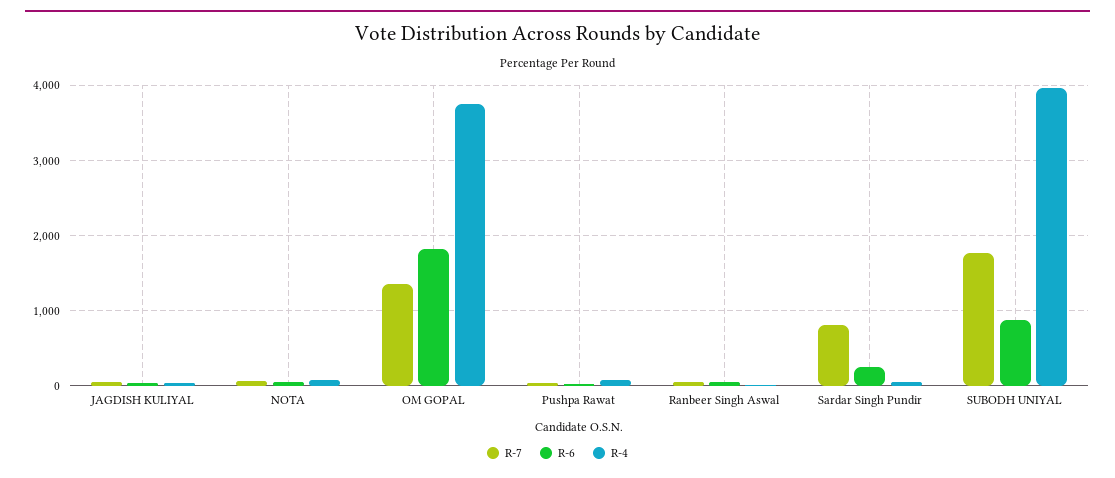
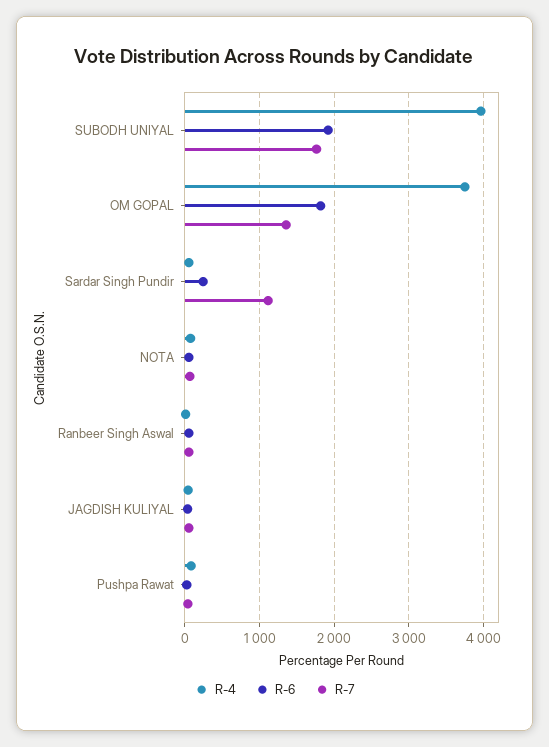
  {
    "R-7": {
      "JAGDISH KULIYAL": 100,
      "NOTA": 100,
      "OM GOPAL": 1400,
      "Pushpa Rawat": 0,
      "Ranbeer Singh Aswal": 100,
-     "Sardar Singh Pundir": 800,
+     "Sardar Singh Pundir": 1100,
      "SUBODH UNIYAL": 1800
    },
    "R-6": {
      "JAGDISH KULIYAL": 0,
      "NOTA": 100,
      "OM GOPAL": 1800,
      "Pushpa Rawat": 0,
      "Ranbeer Singh Aswal": 100,
      "Sardar Singh Pundir": 200,
-     "SUBODH UNIYAL": 900
+     "SUBODH UNIYAL": 1900
    },
    "R-4": {
      "JAGDISH KULIYAL": 0,
      "NOTA": 100,
      "OM GOPAL": 3800,
      "Pushpa Rawat": 100,
      "Ranbeer Singh Aswal": 0,
      "Sardar Singh Pundir": 100,
      "SUBODH UNIYAL": 4000
    }
  }

